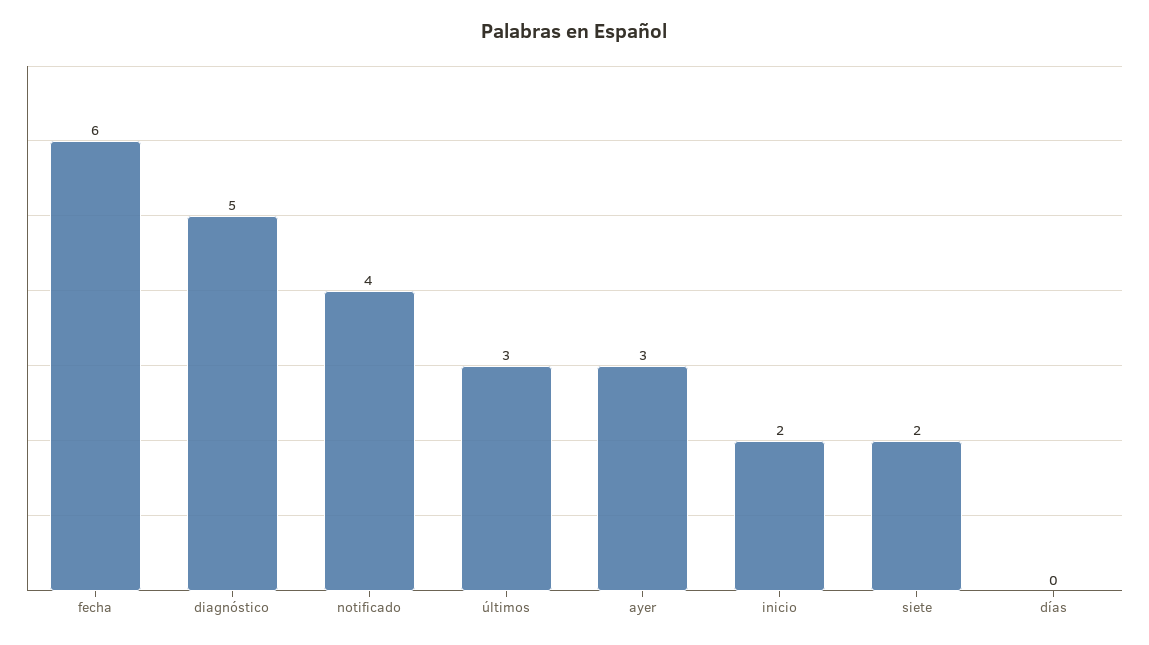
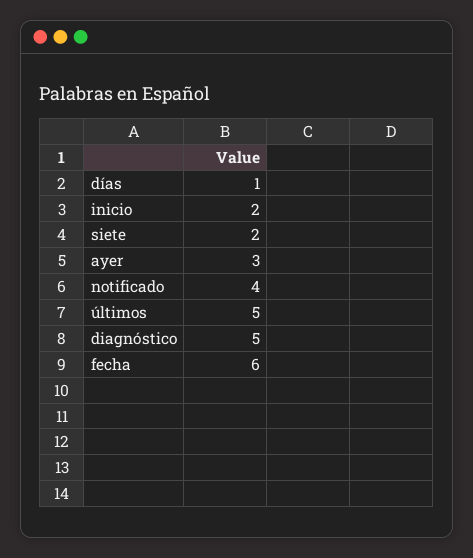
  {
    "fecha": 6,
    "diagnóstico": 5,
    "notificado": 4,
-   "últimos": 3,
+   "últimos": 5,
    "ayer": 3,
    "inicio": 2,
    "siete": 2,
-   "días": 0
+   "días": 1
  }

